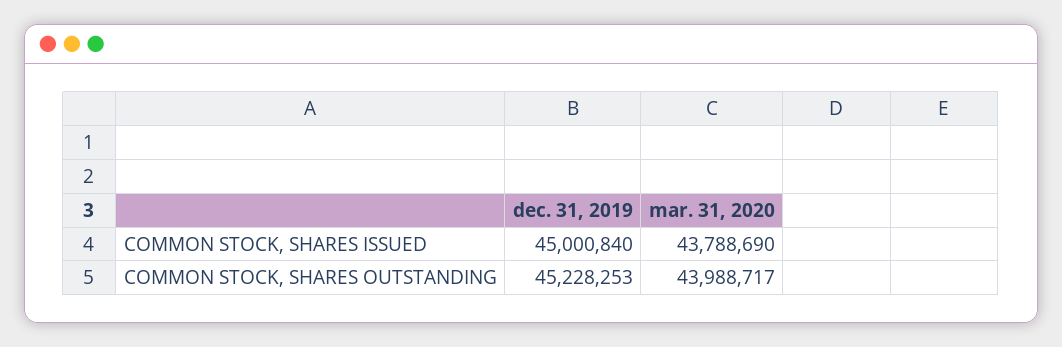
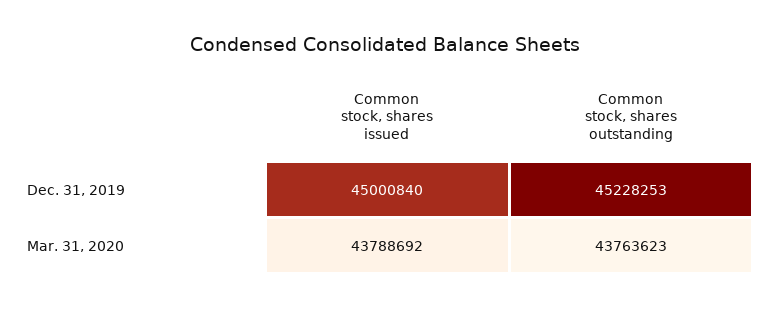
  {
    "dec. 31, 2019": {
      "COMMON STOCK, SHARES ISSUED": 45000840,
      "COMMON STOCK, SHARES OUTSTANDING": 45228253
    },
    "mar. 31, 2020": {
-     "COMMON STOCK, SHARES ISSUED": 43788690,
+     "COMMON STOCK, SHARES ISSUED": 43788692,
-     "COMMON STOCK, SHARES OUTSTANDING": 43988717
+     "COMMON STOCK, SHARES OUTSTANDING": 43763623
    }
  }

